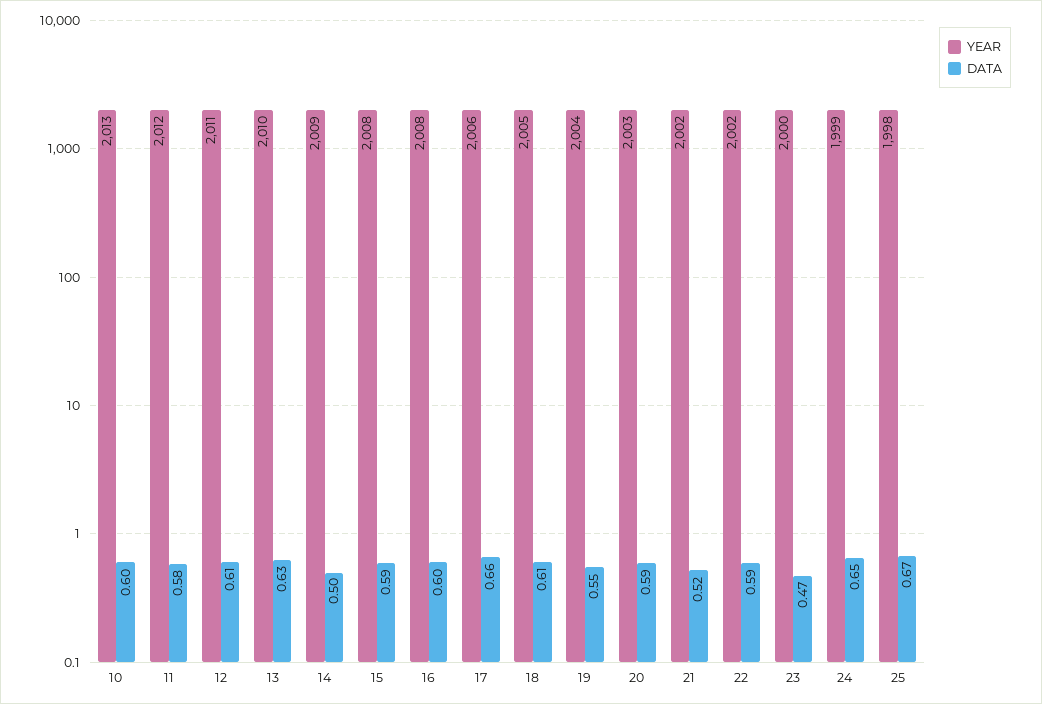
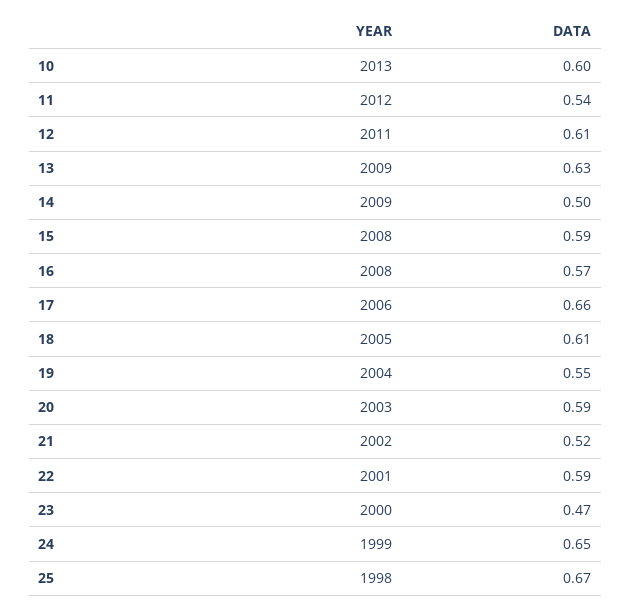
  {
    "YEAR": {
      "10": 2013,
      "11": 2012,
      "12": 2011,
-     "13": 2010,
+     "13": 2009,
      "14": 2009,
      "15": 2008,
      "16": 2008,
      "17": 2006,
      "18": 2005,
      "19": 2004,
      "20": 2003,
      "21": 2002,
-     "22": 2002,
+     "22": 2001,
      "23": 2000,
      "24": 1999,
      "25": 1998
    },
    "DATA": {
      "10": 0.6,
-     "11": 0.58,
+     "11": 0.54,
      "12": 0.61,
      "13": 0.63,
      "14": 0.5,
      "15": 0.59,
-     "16": 0.6,
+     "16": 0.57,
      "17": 0.66,
      "18": 0.61,
      "19": 0.55,
      "20": 0.59,
      "21": 0.52,
      "22": 0.59,
      "23": 0.47,
      "24": 0.65,
      "25": 0.67
    }
  }

